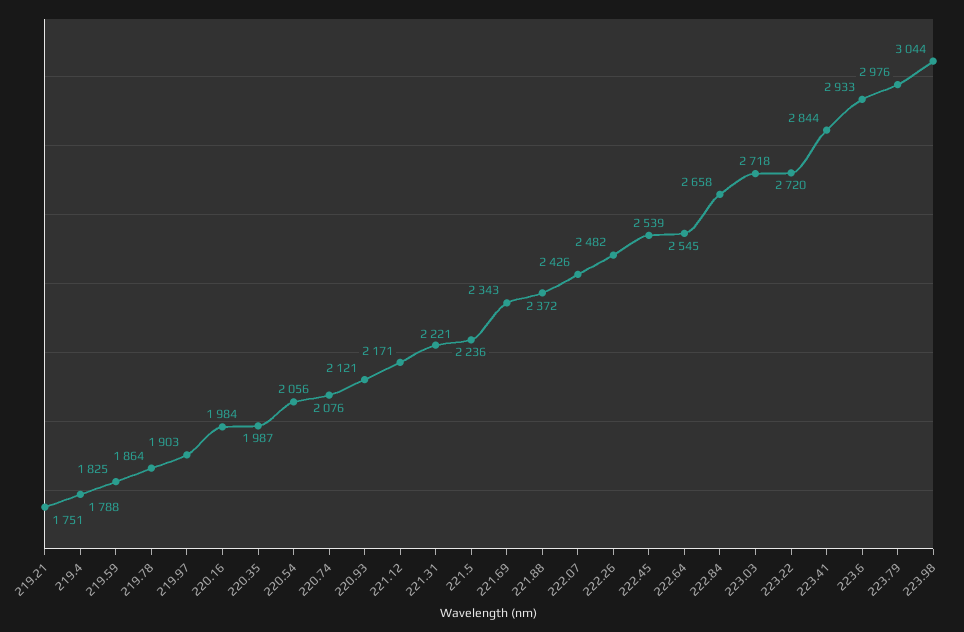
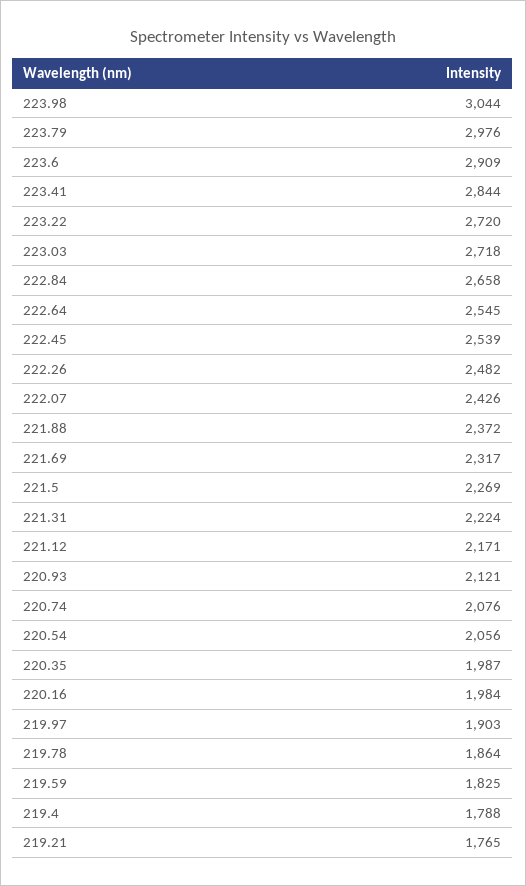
  {
-   "219.21": 1751,
+   "219.21": 1765,
    "219.4": 1788,
    "219.59": 1825,
    "219.78": 1864,
    "219.97": 1903,
    "220.16": 1984,
    "220.35": 1987,
    "220.54": 2056,
    "220.74": 2076,
    "220.93": 2121,
    "221.12": 2171,
-   "221.31": 2221,
+   "221.31": 2224,
-   "221.5": 2236,
+   "221.5": 2269,
-   "221.69": 2343,
+   "221.69": 2317,
    "221.88": 2372,
    "222.07": 2426,
    "222.26": 2482,
    "222.45": 2539,
    "222.64": 2545,
    "222.84": 2658,
    "223.03": 2718,
    "223.22": 2720,
    "223.41": 2844,
-   "223.6": 2933,
+   "223.6": 2909,
    "223.79": 2976,
    "223.98": 3044
  }

